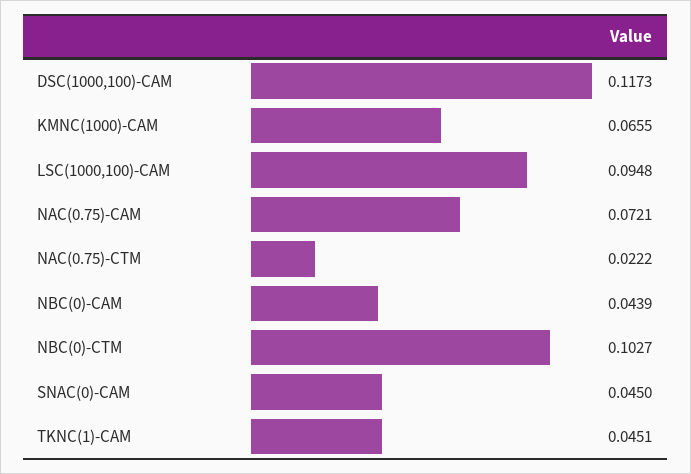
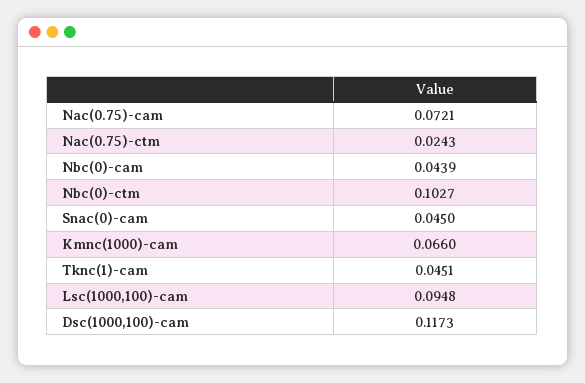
  {
    "DSC(1000,100)-CAM": 0.1173,
-   "KMNC(1000)-CAM": 0.0655,
+   "KMNC(1000)-CAM": 0.066,
    "LSC(1000,100)-CAM": 0.0948,
    "NAC(0.75)-CAM": 0.0721,
-   "NAC(0.75)-CTM": 0.0222,
+   "NAC(0.75)-CTM": 0.0243,
    "NBC(0)-CAM": 0.0439,
    "NBC(0)-CTM": 0.1027,
    "SNAC(0)-CAM": 0.045,
    "TKNC(1)-CAM": 0.0451
  }

